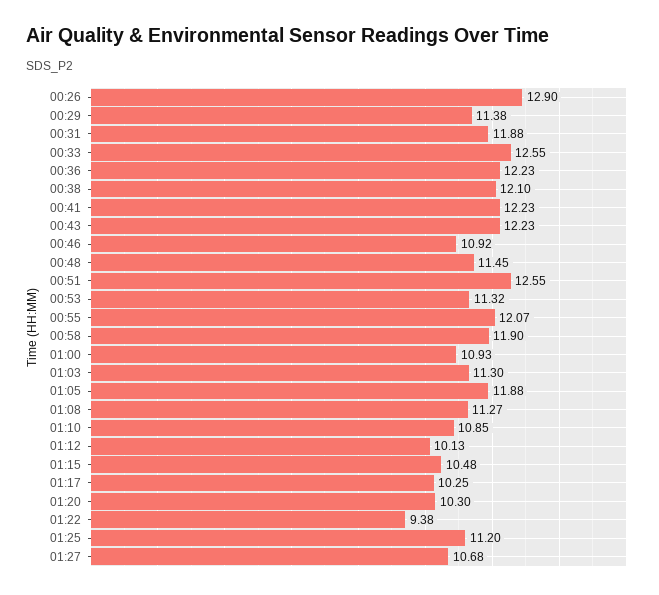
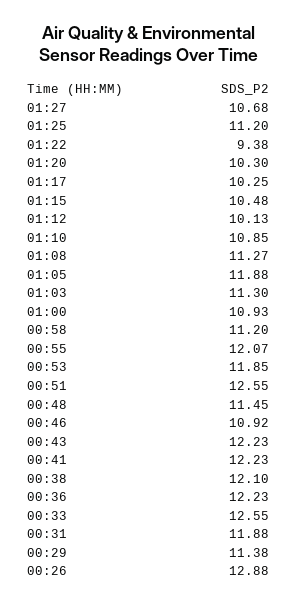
  {
-   "00:26": 12.9,
+   "00:26": 12.88,
    "00:29": 11.38,
    "00:31": 11.88,
    "00:33": 12.55,
    "00:36": 12.23,
    "00:38": 12.1,
    "00:41": 12.23,
    "00:43": 12.23,
    "00:46": 10.92,
    "00:48": 11.45,
    "00:51": 12.55,
-   "00:53": 11.32,
+   "00:53": 11.85,
    "00:55": 12.07,
-   "00:58": 11.9,
+   "00:58": 11.2,
    "01:00": 10.93,
    "01:03": 11.3,
    "01:05": 11.88,
    "01:08": 11.27,
    "01:10": 10.85,
    "01:12": 10.13,
    "01:15": 10.48,
    "01:17": 10.25,
    "01:20": 10.3,
    "01:22": 9.38,
    "01:25": 11.2,
    "01:27": 10.68
  }

